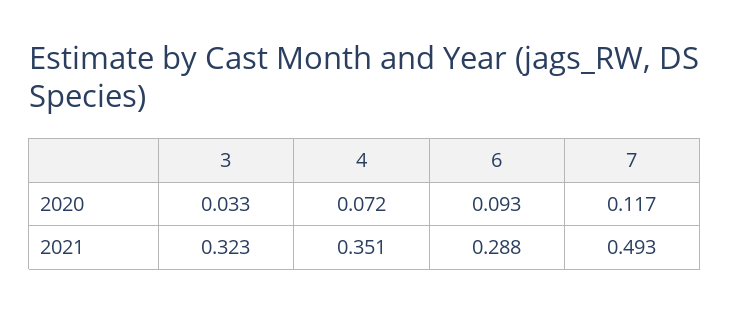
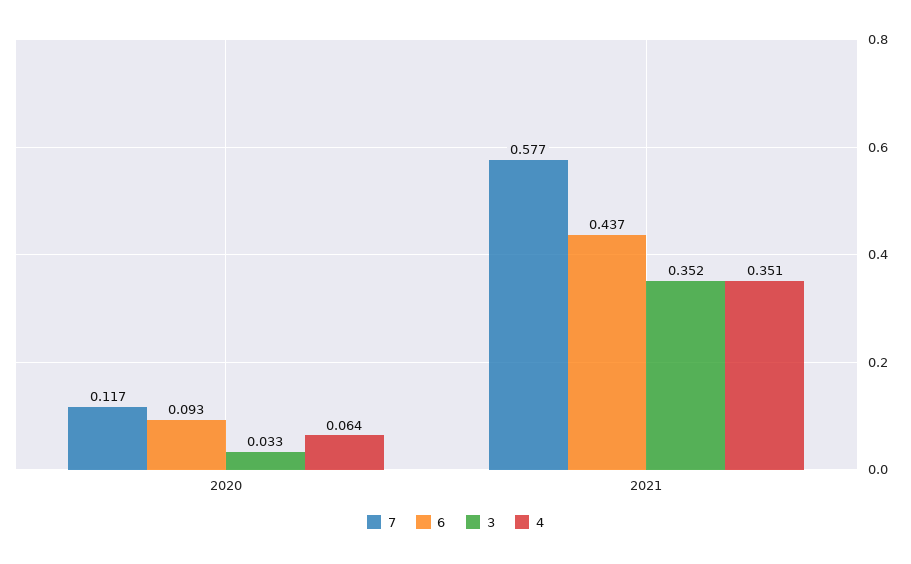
  {
    "3": {
      "2020": 0.033,
-     "2021": 0.323
+     "2021": 0.352
    },
    "4": {
-     "2020": 0.072,
+     "2020": 0.064,
      "2021": 0.351
    },
    "6": {
      "2020": 0.093,
-     "2021": 0.288
+     "2021": 0.437
    },
    "7": {
      "2020": 0.117,
-     "2021": 0.493
+     "2021": 0.577
    }
  }

